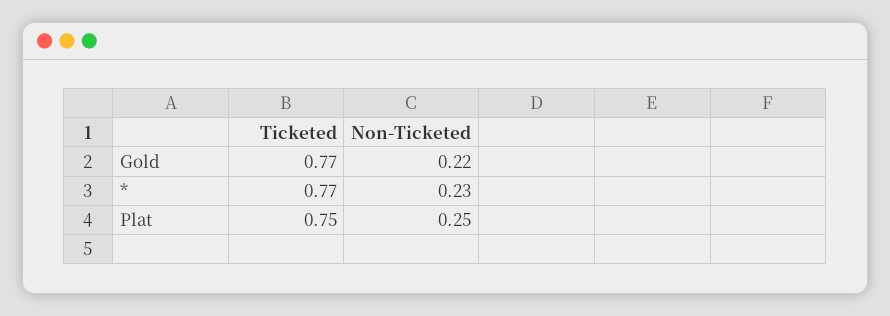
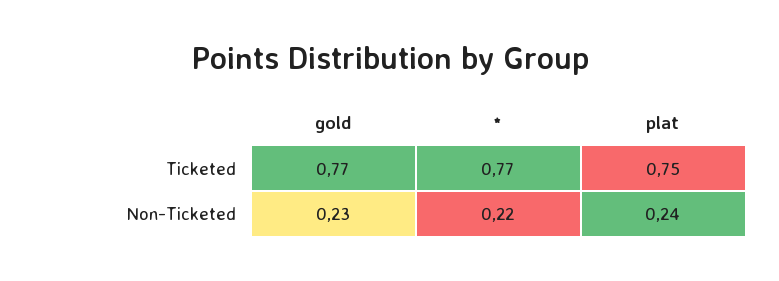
  {
    "Ticketed": {
      "Gold": 0.77,
      "*": 0.77,
      "Plat": 0.75
    },
    "Non-Ticketed": {
-     "Gold": 0.22,
+     "Gold": 0.23,
-     "*": 0.23,
+     "*": 0.22,
-     "Plat": 0.25
+     "Plat": 0.24
    }
  }

